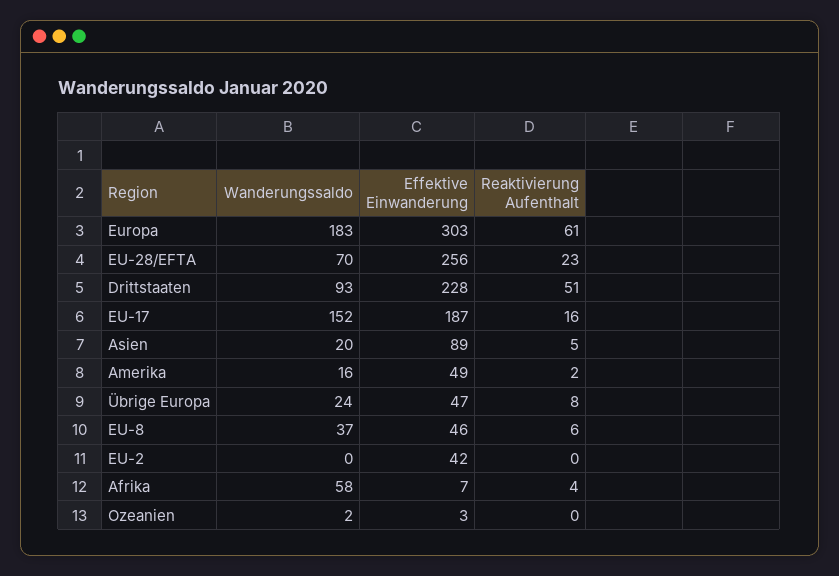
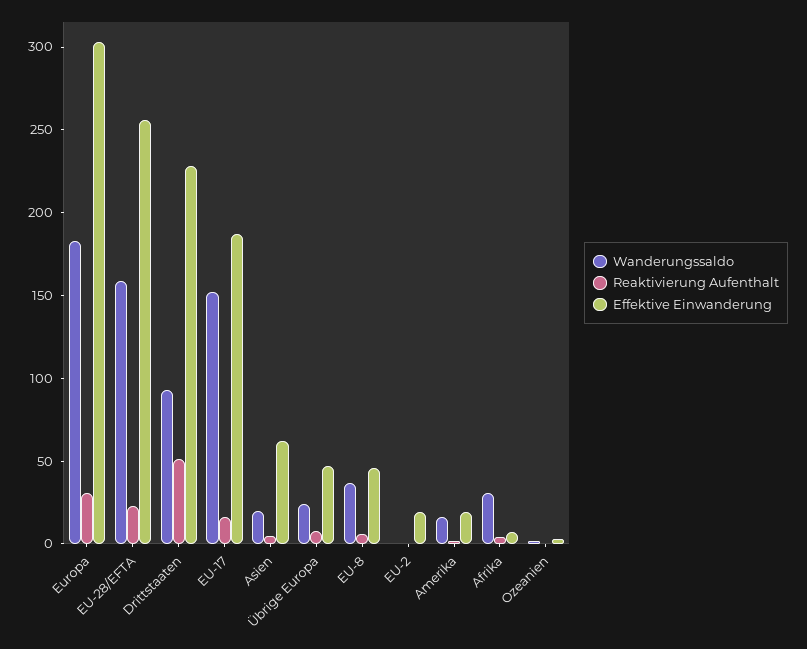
  {
    "Wanderungssaldo": {
      "Europa": 183,
-     "EU-28/EFTA": 70,
+     "EU-28/EFTA": 160,
      "Drittstaaten": 93,
      "EU-17": 152,
      "Asien": 20,
      "Amerika": 16,
      "Übrige Europa": 24,
      "EU-8": 37,
      "EU-2": 0,
-     "Afrika": 58,
+     "Afrika": 30,
      "Ozeanien": 2
    },
    "Effektive Einwanderung": {
      "Europa": 303,
      "EU-28/EFTA": 256,
      "Drittstaaten": 228,
      "EU-17": 187,
-     "Asien": 89,
+     "Asien": 60,
-     "Amerika": 49,
+     "Amerika": 20,
      "Übrige Europa": 47,
      "EU-8": 46,
-     "EU-2": 42,
+     "EU-2": 20,
      "Afrika": 7,
      "Ozeanien": 3
    },
    "Reaktivierung Aufenthalt": {
-     "Europa": 61,
+     "Europa": 30,
      "EU-28/EFTA": 23,
      "Drittstaaten": 51,
      "EU-17": 16,
      "Asien": 5,
      "Amerika": 2,
      "Übrige Europa": 8,
      "EU-8": 6,
      "EU-2": 0,
      "Afrika": 4,
      "Ozeanien": 0
    }
  }

